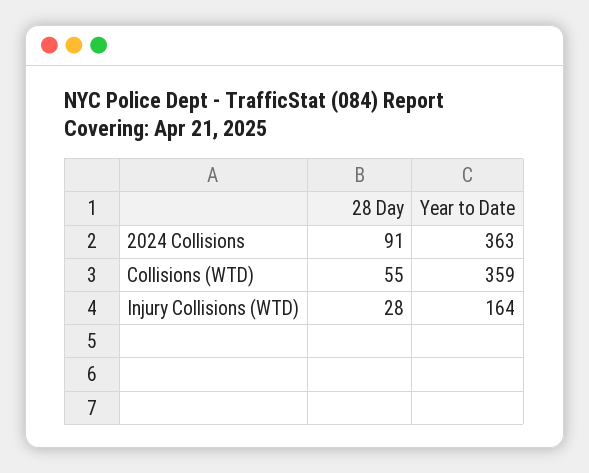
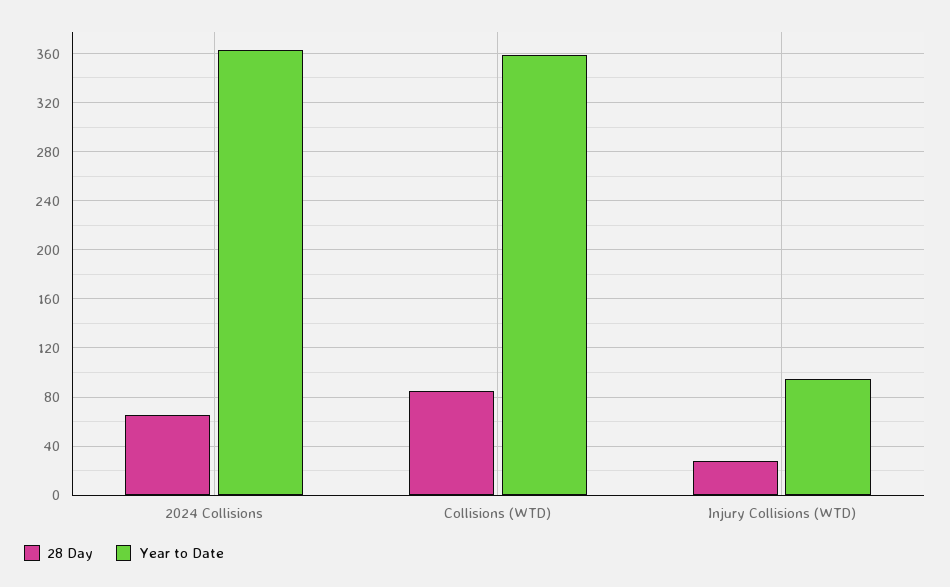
  {
    "28 Day": {
-     "2024 Collisions": 91,
+     "2024 Collisions": 65,
-     "Collisions (WTD)": 55,
+     "Collisions (WTD)": 85,
      "Injury Collisions (WTD)": 28
    },
    "Year to Date": {
      "2024 Collisions": 363,
      "Collisions (WTD)": 359,
-     "Injury Collisions (WTD)": 164
+     "Injury Collisions (WTD)": 95
    }
  }

